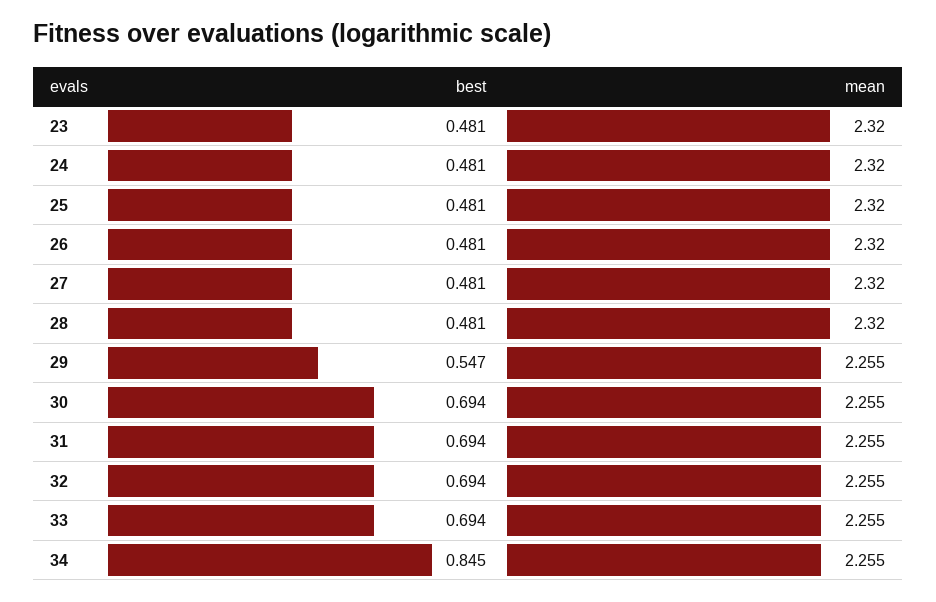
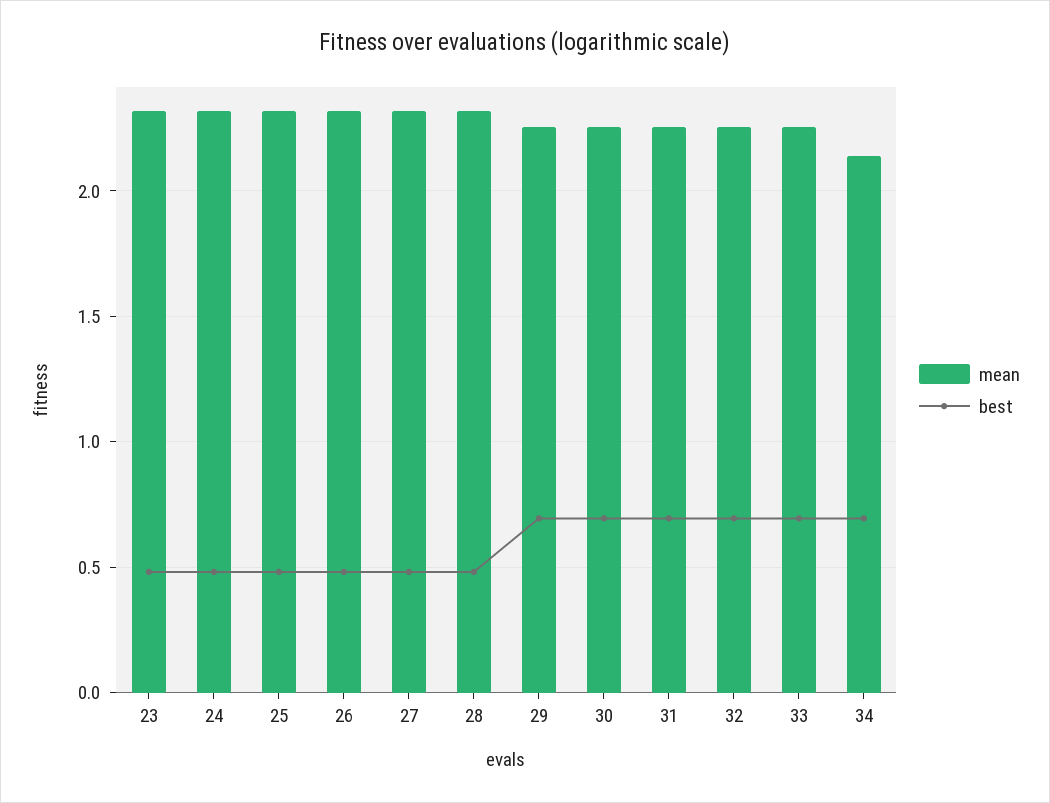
  {
    "best": {
      "23": 0.481,
      "24": 0.481,
      "25": 0.481,
      "26": 0.481,
      "27": 0.481,
      "28": 0.481,
-     "29": 0.547,
+     "29": 0.7,
      "30": 0.694,
      "31": 0.694,
      "32": 0.694,
      "33": 0.694,
-     "34": 0.845
+     "34": 0.7
    },
    "mean": {
      "23": 2.32,
      "24": 2.32,
      "25": 2.32,
      "26": 2.32,
      "27": 2.32,
      "28": 2.32,
      "29": 2.255,
      "30": 2.255,
      "31": 2.255,
      "32": 2.255,
      "33": 2.255,
-     "34": 2.255
+     "34": 2.15
    }
  }

